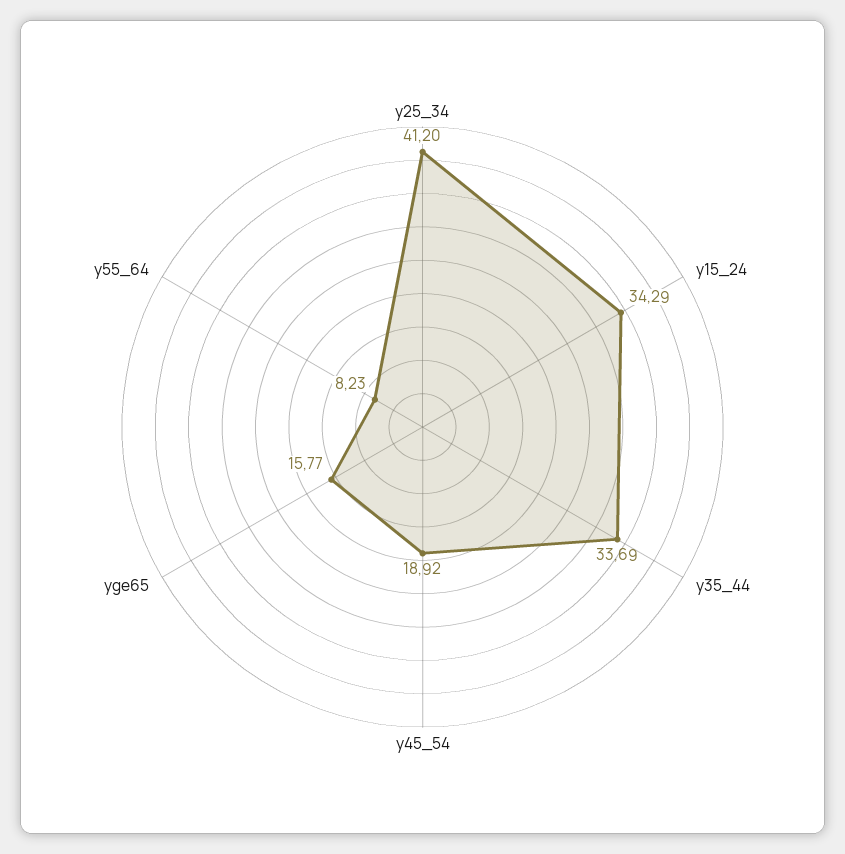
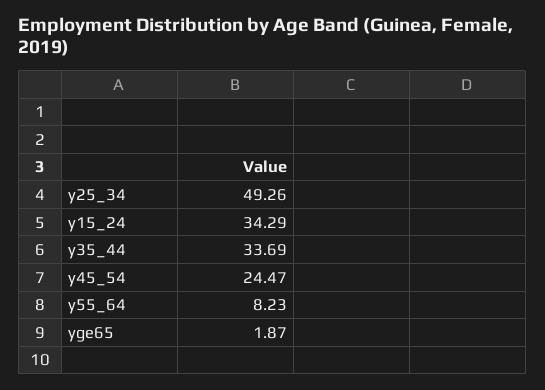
  {
-   "y25_34": 41.2,
+   "y25_34": 49.26,
    "y15_24": 34.29,
    "y35_44": 33.69,
-   "y45_54": 18.92,
+   "y45_54": 24.47,
-   "yge65": 15.77,
+   "yge65": 1.87,
    "y55_64": 8.23
  }

